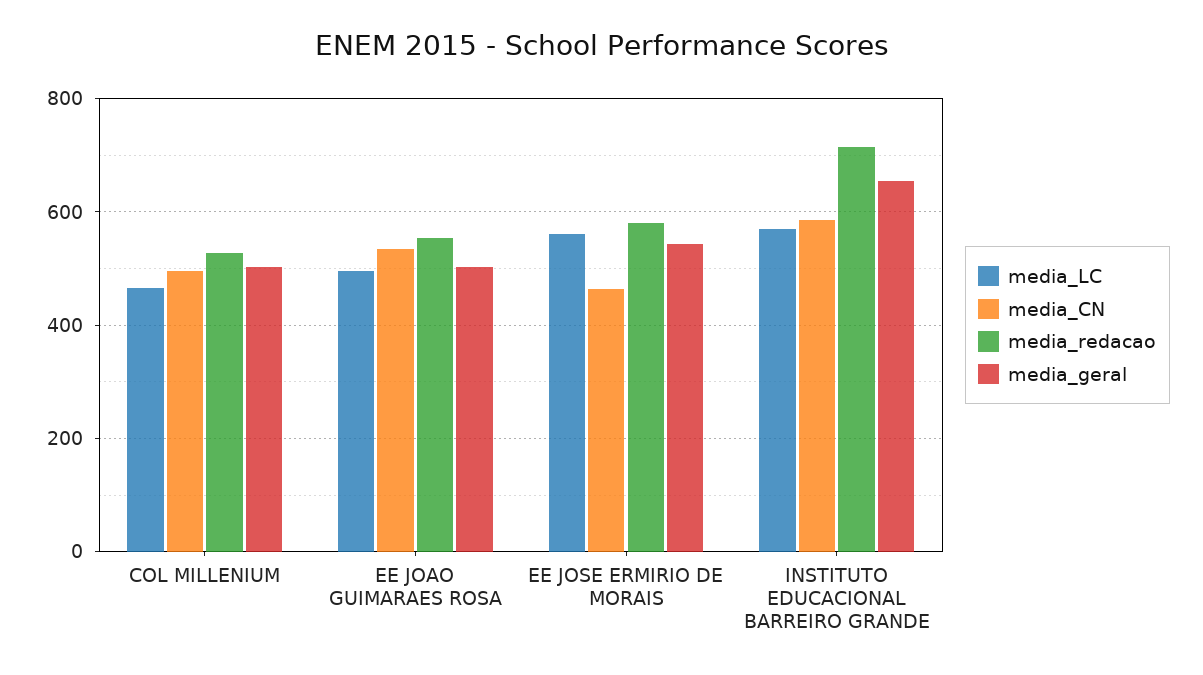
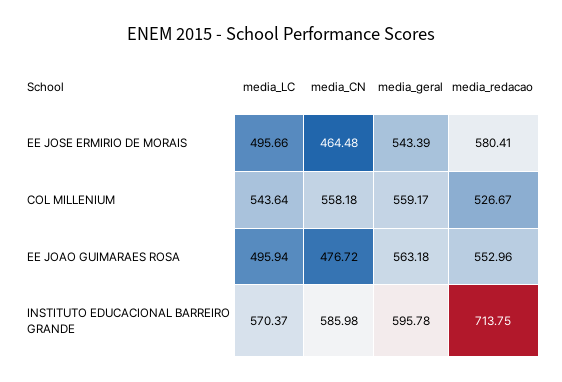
  {
    "media_LC": {
-     "COL MILLENIUM": 460,
+     "COL MILLENIUM": 543.64,
      "EE JOAO GUIMARAES ROSA": 495.94,
-     "EE JOSE ERMIRIO DE MORAIS": 560,
+     "EE JOSE ERMIRIO DE MORAIS": 495.66,
      "INSTITUTO EDUCACIONAL BARREIRO GRANDE": 570.37
    },
    "media_CN": {
-     "COL MILLENIUM": 500,
+     "COL MILLENIUM": 558.18,
-     "EE JOAO GUIMARAES ROSA": 540,
+     "EE JOAO GUIMARAES ROSA": 476.72,
      "EE JOSE ERMIRIO DE MORAIS": 464.48,
      "INSTITUTO EDUCACIONAL BARREIRO GRANDE": 585.98
    },
    "media_redacao": {
      "COL MILLENIUM": 526.67,
      "EE JOAO GUIMARAES ROSA": 552.96,
      "EE JOSE ERMIRIO DE MORAIS": 580.41,
      "INSTITUTO EDUCACIONAL BARREIRO GRANDE": 713.75
    },
    "media_geral": {
-     "COL MILLENIUM": 500,
+     "COL MILLENIUM": 559.17,
-     "EE JOAO GUIMARAES ROSA": 500,
+     "EE JOAO GUIMARAES ROSA": 563.18,
      "EE JOSE ERMIRIO DE MORAIS": 543.39,
-     "INSTITUTO EDUCACIONAL BARREIRO GRANDE": 660
+     "INSTITUTO EDUCACIONAL BARREIRO GRANDE": 595.78
    }
  }

